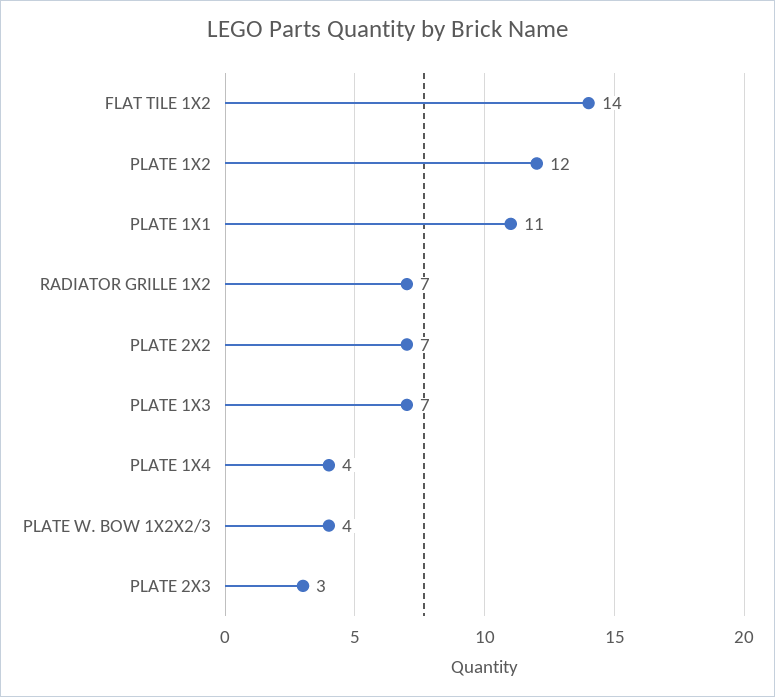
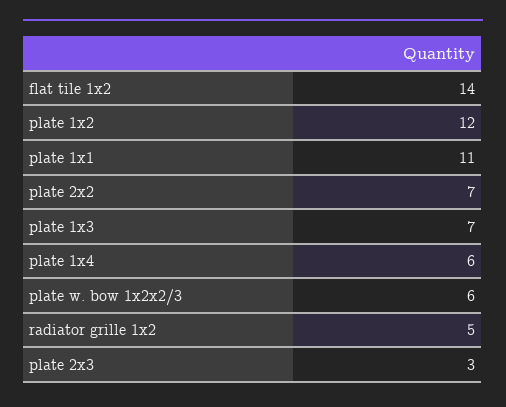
  {
    "FLAT TILE 1X2": 14,
    "PLATE 1X2": 12,
    "PLATE 1X1": 11,
-   "RADIATOR GRILLE 1X2": 7,
+   "RADIATOR GRILLE 1X2": 5,
    "PLATE 2X2": 7,
    "PLATE 1X3": 7,
-   "PLATE 1X4": 4,
+   "PLATE 1X4": 6,
-   "PLATE W. BOW 1X2X2/3": 4,
+   "PLATE W. BOW 1X2X2/3": 6,
    "PLATE 2X3": 3
  }

